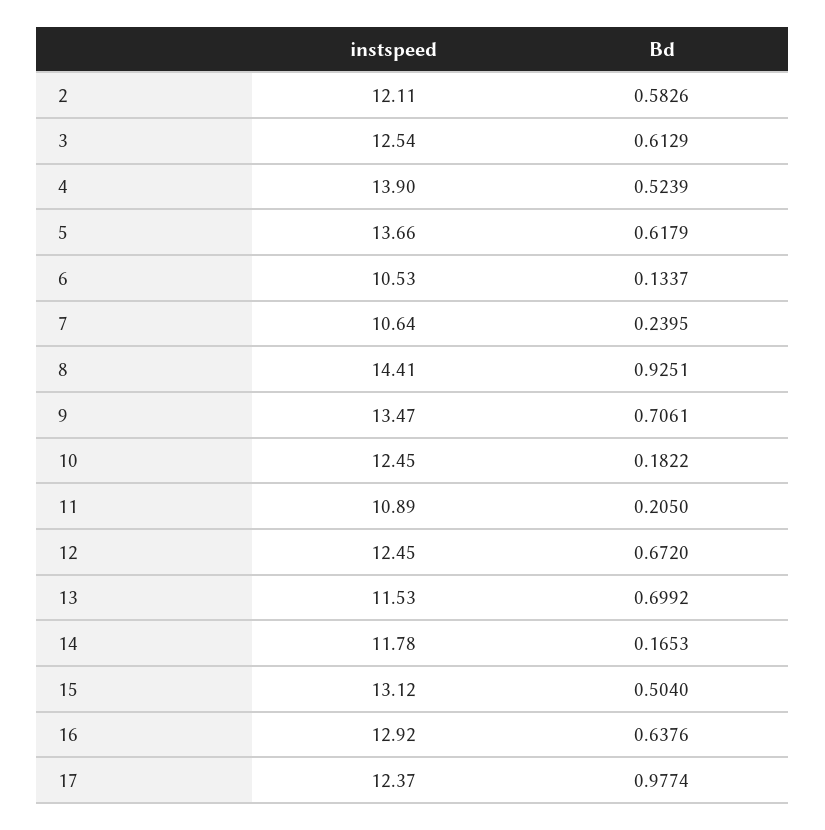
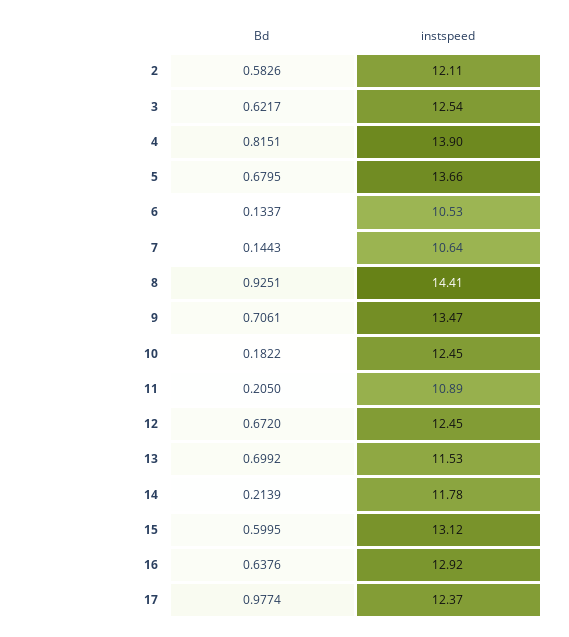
  {
    "instspeed": {
      "2": 12.11,
      "3": 12.54,
      "4": 13.9,
      "5": 13.66,
      "6": 10.53,
      "7": 10.64,
      "8": 14.41,
      "9": 13.47,
      "10": 12.45,
      "11": 10.89,
      "12": 12.45,
      "13": 11.53,
      "14": 11.78,
      "15": 13.12,
      "16": 12.92,
      "17": 12.37
    },
    "Bd": {
      "2": 0.5826,
-     "3": 0.6129,
+     "3": 0.6217,
-     "4": 0.5239,
+     "4": 0.8151,
-     "5": 0.6179,
+     "5": 0.6795,
      "6": 0.1337,
-     "7": 0.2395,
+     "7": 0.1443,
      "8": 0.9251,
      "9": 0.7061,
      "10": 0.1822,
      "11": 0.205,
      "12": 0.672,
      "13": 0.6992,
-     "14": 0.1653,
+     "14": 0.2139,
-     "15": 0.504,
+     "15": 0.5995,
      "16": 0.6376,
      "17": 0.9774
    }
  }

